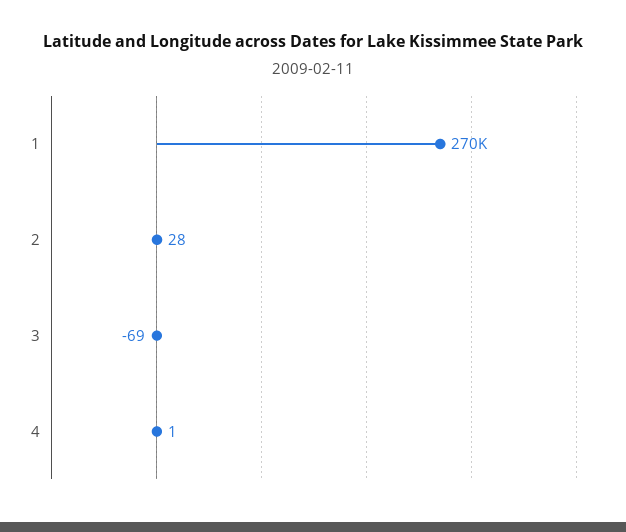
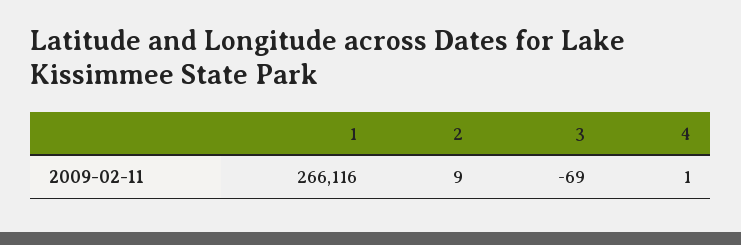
  {
-   "1": 270000,
+   "1": 266116,
-   "2": 28,
+   "2": 9,
    "3": -69,
    "4": 1
  }

